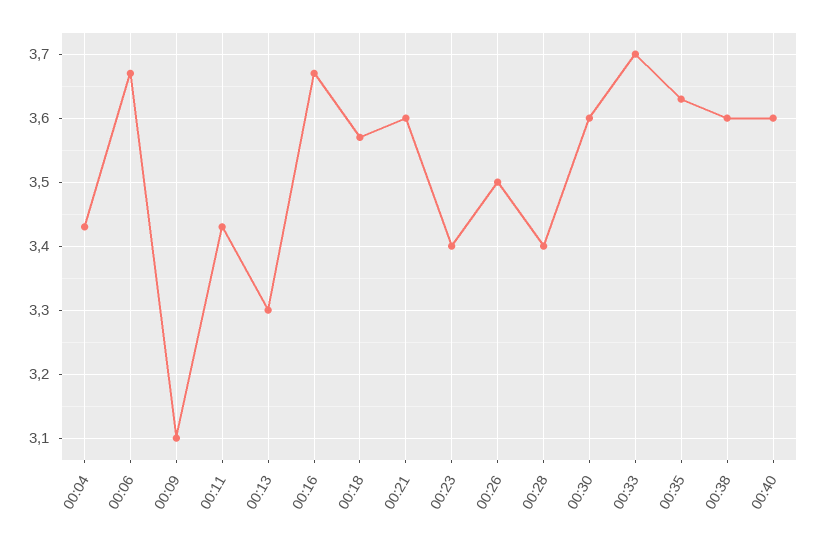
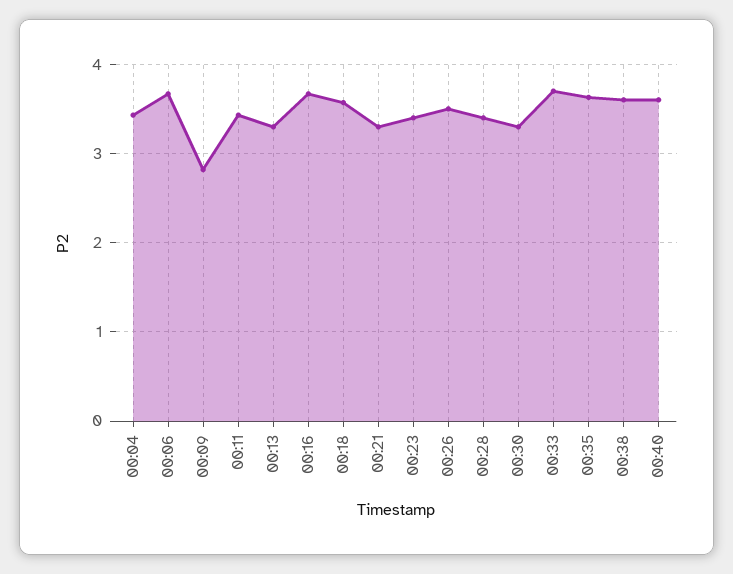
  {
    "00:04": 3.43,
    "00:06": 3.67,
-   "00:09": 3.1,
+   "00:09": 2.8,
    "00:11": 3.43,
    "00:13": 3.3,
    "00:16": 3.67,
    "00:18": 3.57,
-   "00:21": 3.6,
+   "00:21": 3.3,
    "00:23": 3.4,
    "00:26": 3.5,
    "00:28": 3.4,
-   "00:30": 3.6,
+   "00:30": 3.3,
    "00:33": 3.7,
    "00:35": 3.63,
    "00:38": 3.6,
    "00:40": 3.6
  }

